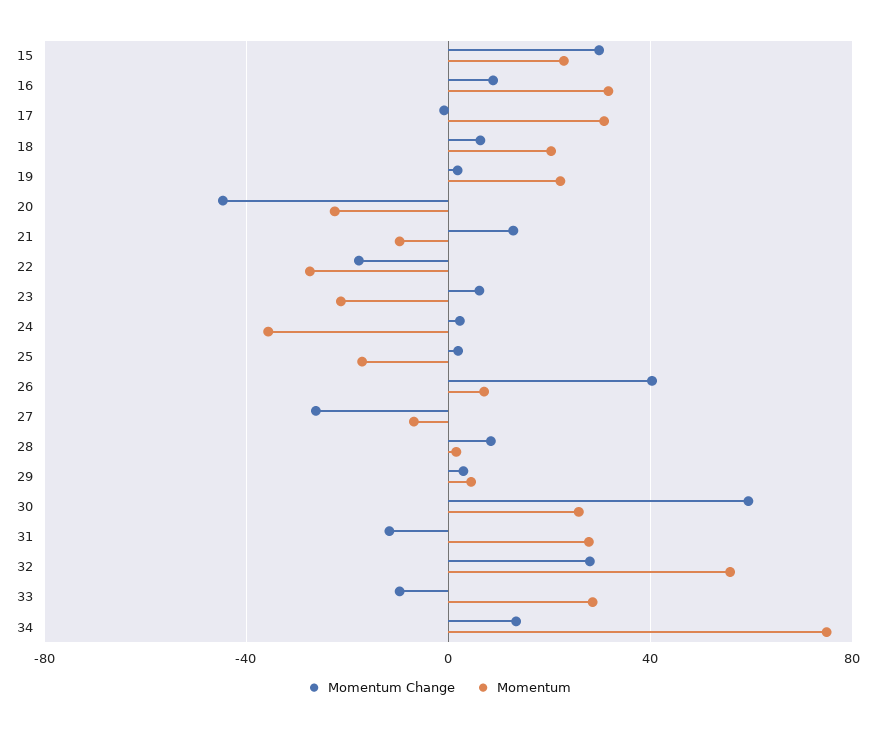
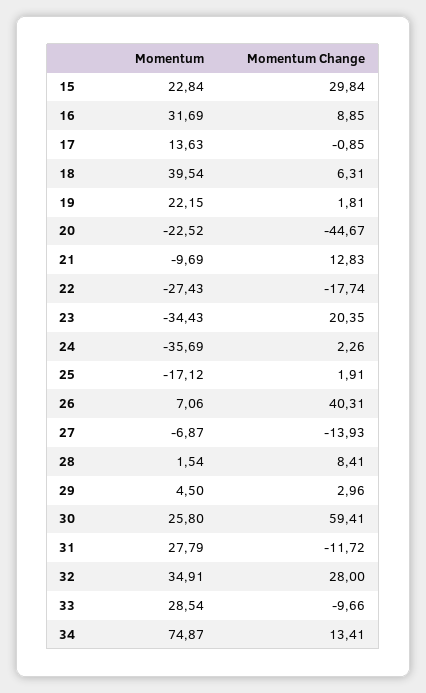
  {
    "Momentum Change": {
      "15": 29.84,
      "16": 8.85,
      "17": -0.85,
      "18": 6.31,
      "19": 1.81,
      "20": -44.67,
      "21": 12.83,
      "22": -17.74,
-     "23": 5,
+     "23": 20.35,
      "24": 2.26,
      "25": 1.91,
      "26": 40.31,
-     "27": -25,
+     "27": -13.93,
      "28": 8.41,
      "29": 2.96,
      "30": 59.41,
      "31": -11.72,
      "32": 28,
      "33": -9.66,
      "34": 13.41
    },
    "Momentum": {
      "15": 22.84,
      "16": 31.69,
-     "17": 30,
+     "17": 13.63,
-     "18": 20,
+     "18": 39.54,
      "19": 22.15,
      "20": -22.52,
      "21": -9.69,
      "22": -27.43,
-     "23": -20,
+     "23": -34.43,
      "24": -35.69,
      "25": -17.12,
      "26": 7.06,
      "27": -6.87,
      "28": 1.54,
      "29": 4.5,
      "30": 25.8,
      "31": 27.79,
-     "32": 55,
+     "32": 34.91,
      "33": 28.54,
      "34": 74.87
    }
  }

